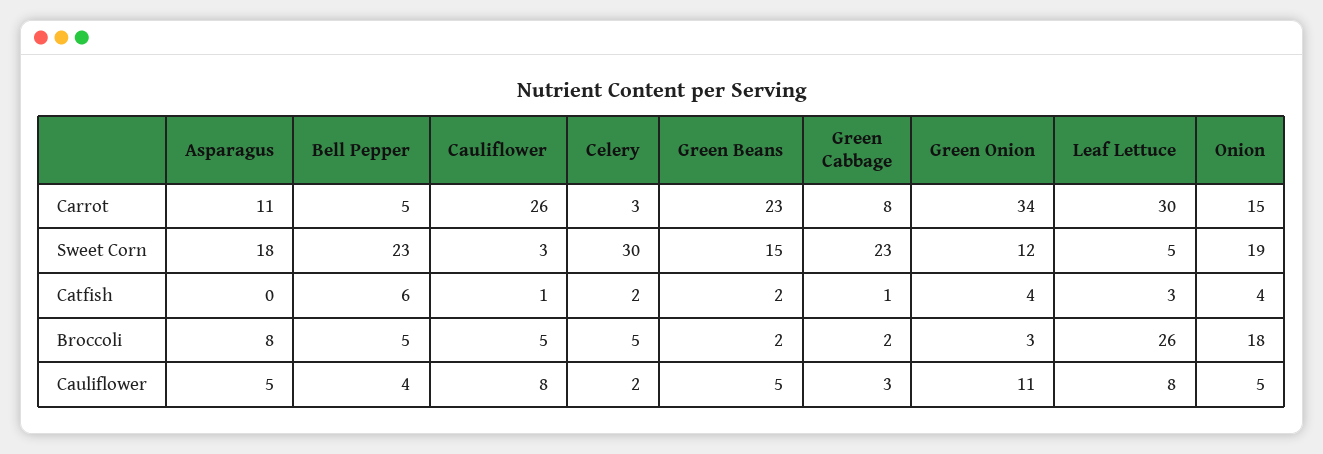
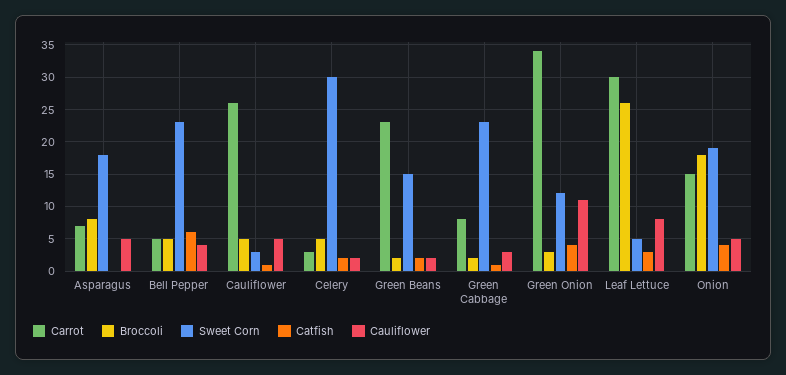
  {
    "Carrot": {
-     "Asparagus": 11,
+     "Asparagus": 7,
      "Bell Pepper": 5,
      "Cauliflower": 26,
      "Celery": 3,
      "Green Beans": 23,
      "Green Cabbage": 8,
      "Green Onion": 34,
      "Leaf Lettuce": 30,
      "Onion": 15
    },
    "Sweet Corn": {
      "Asparagus": 18,
      "Bell Pepper": 23,
      "Cauliflower": 3,
      "Celery": 30,
      "Green Beans": 15,
      "Green Cabbage": 23,
      "Green Onion": 12,
      "Leaf Lettuce": 5,
      "Onion": 19
    },
    "Catfish": {
      "Asparagus": 0,
      "Bell Pepper": 6,
      "Cauliflower": 1,
      "Celery": 2,
      "Green Beans": 2,
      "Green Cabbage": 1,
      "Green Onion": 4,
      "Leaf Lettuce": 3,
      "Onion": 4
    },
    "Broccoli": {
      "Asparagus": 8,
      "Bell Pepper": 5,
      "Cauliflower": 5,
      "Celery": 5,
      "Green Beans": 2,
      "Green Cabbage": 2,
      "Green Onion": 3,
      "Leaf Lettuce": 26,
      "Onion": 18
    },
    "Cauliflower": {
      "Asparagus": 5,
      "Bell Pepper": 4,
-     "Cauliflower": 8,
+     "Cauliflower": 5,
      "Celery": 2,
-     "Green Beans": 5,
+     "Green Beans": 2,
      "Green Cabbage": 3,
      "Green Onion": 11,
      "Leaf Lettuce": 8,
      "Onion": 5
    }
  }

